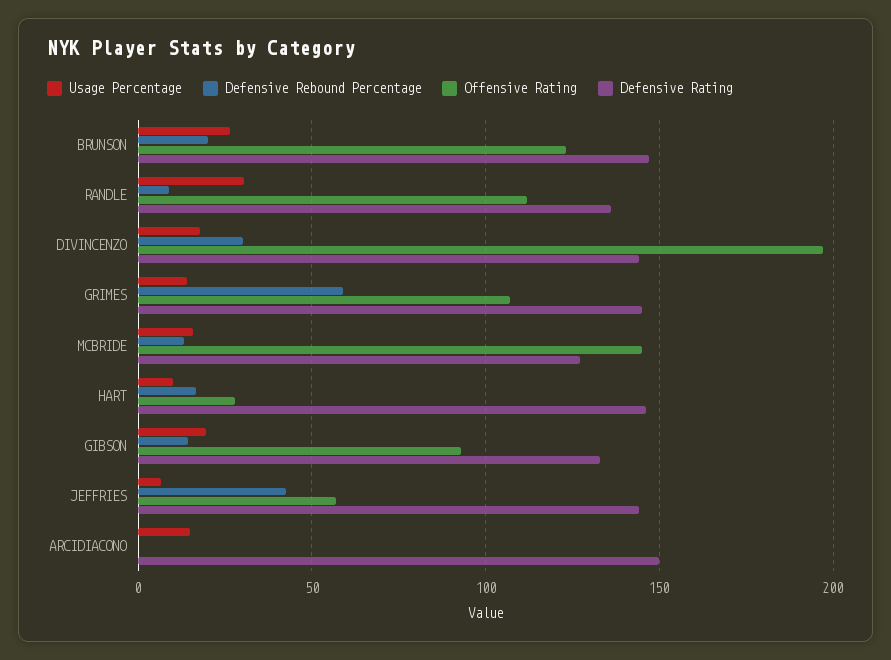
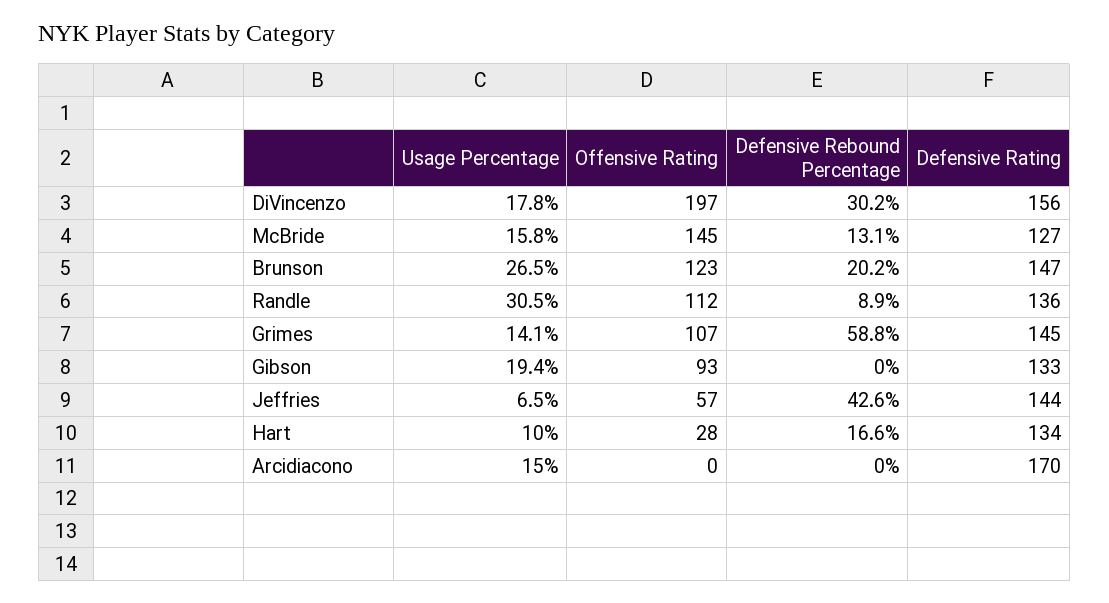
  {
    "Usage Percentage": {
      "BRUNSON": 26.5,
      "RANDLE": 30.5,
      "DIVINCENZO": 17.8,
      "GRIMES": 14.1,
      "MCBRIDE": 15.8,
      "HART": 10,
      "GIBSON": 19.4,
      "JEFFRIES": 6.5,
      "ARCIDIACONO": 15
    },
    "Defensive Rebound Percentage": {
      "BRUNSON": 20.2,
      "RANDLE": 8.9,
      "DIVINCENZO": 30.2,
      "GRIMES": 58.8,
      "MCBRIDE": 13.1,
      "HART": 16.6,
-     "GIBSON": 15,
+     "GIBSON": 0,
      "JEFFRIES": 42.6,
      "ARCIDIACONO": 0
    },
    "Offensive Rating": {
      "BRUNSON": 123,
      "RANDLE": 112,
      "DIVINCENZO": 197,
      "GRIMES": 107,
      "MCBRIDE": 145,
      "HART": 28,
      "GIBSON": 93,
      "JEFFRIES": 57,
      "ARCIDIACONO": 0
    },
    "Defensive Rating": {
      "BRUNSON": 147,
      "RANDLE": 136,
-     "DIVINCENZO": 145,
+     "DIVINCENZO": 156,
      "GRIMES": 145,
      "MCBRIDE": 127,
-     "HART": 145,
+     "HART": 134,
      "GIBSON": 133,
      "JEFFRIES": 144,
-     "ARCIDIACONO": 150
+     "ARCIDIACONO": 170
    }
  }

